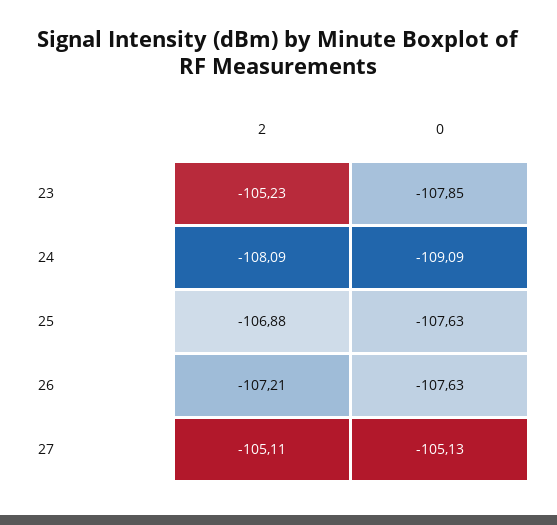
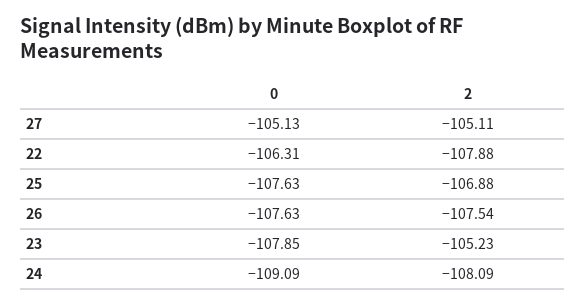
  {
    "2": {
      "23": -105.23,
      "24": -108.09,
      "25": -106.88,
-     "26": -107.21,
+     "26": -107.54,
-     "27": -105.11
+     "27": -105.11,
+     "22": -107.88
    },
    "0": {
      "23": -107.85,
      "24": -109.09,
      "25": -107.63,
      "26": -107.63,
-     "27": -105.13
+     "27": -105.13,
+     "22": -106.31
    }
  }

